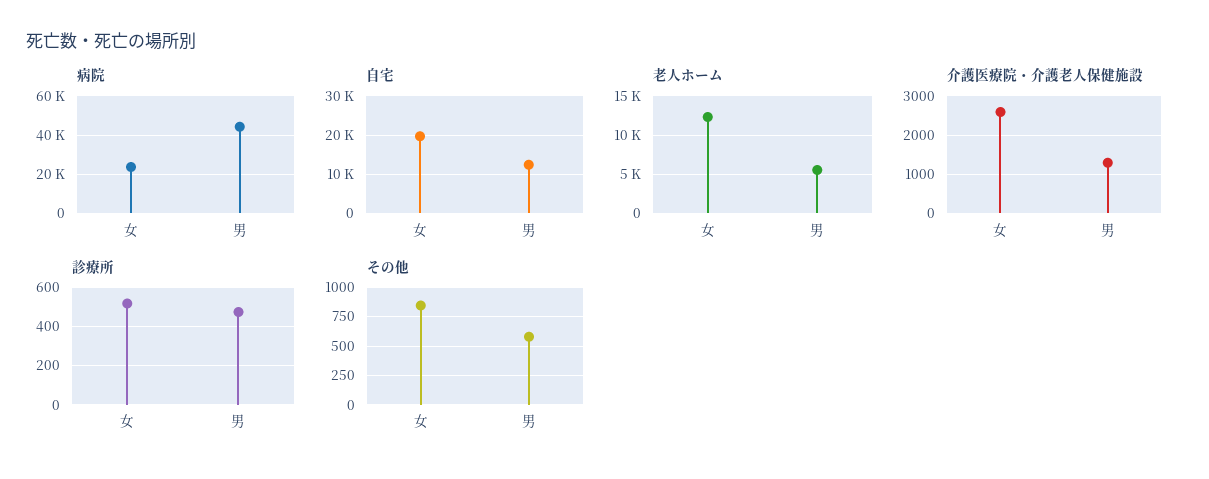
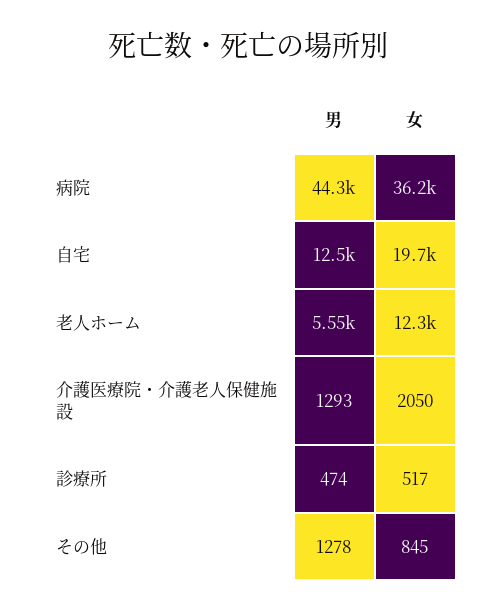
  {
    "病院": {
-     "女": 25000,
+     "女": 36200,
      "男": 44300
    },
    "自宅": {
      "女": 19700,
      "男": 12500
    },
    "老人ホーム": {
      "女": 12300,
      "男": 5550
    },
    "介護医療院・介護老人保健施設": {
-     "女": 2600,
+     "女": 2050,
      "男": 1293
    },
    "診療所": {
      "女": 517,
      "男": 474
    },
    "その他": {
      "女": 845,
-     "男": 500
+     "男": 1278
    }
  }

